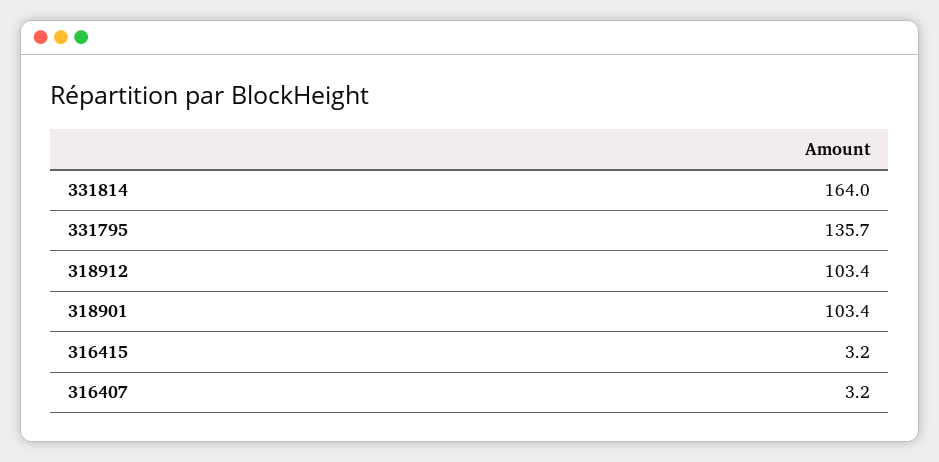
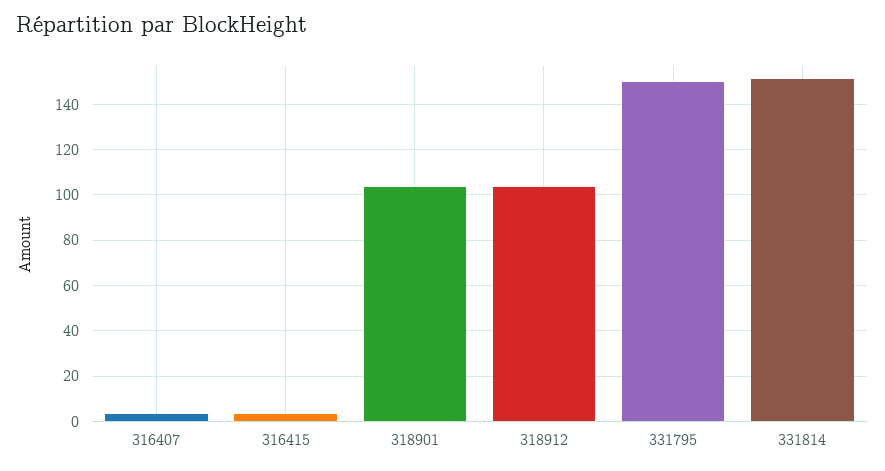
  {
-   "331814": 164,
+   "331814": 150,
-   "331795": 135.7,
+   "331795": 150,
    "318912": 103.4,
    "318901": 103.4,
    "316415": 3.2,
    "316407": 3.2
  }

